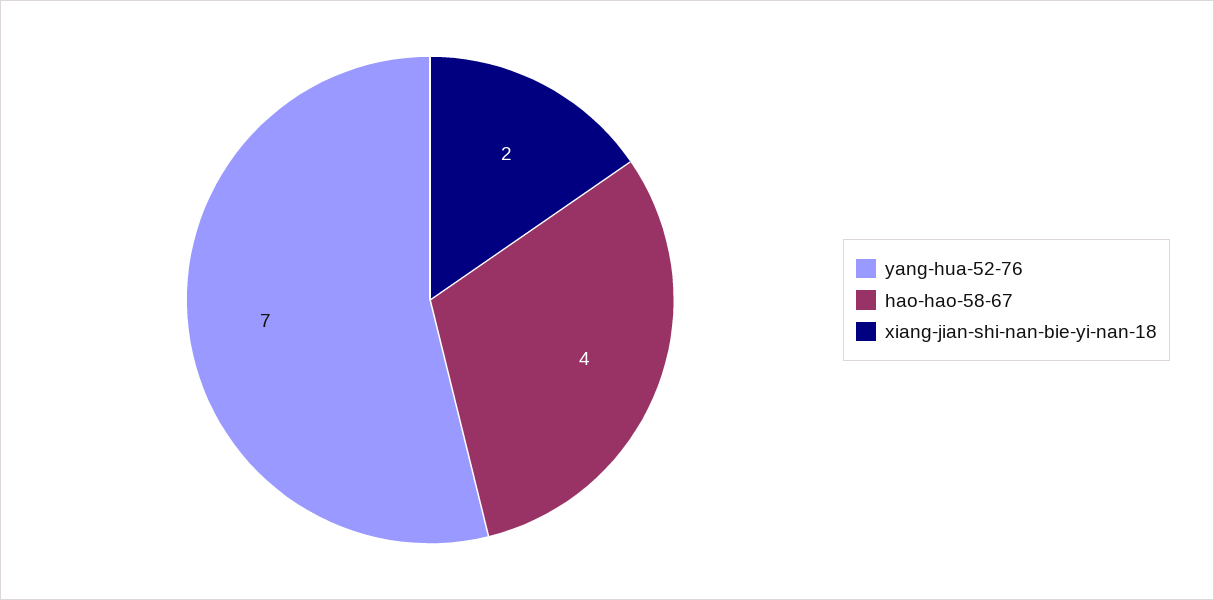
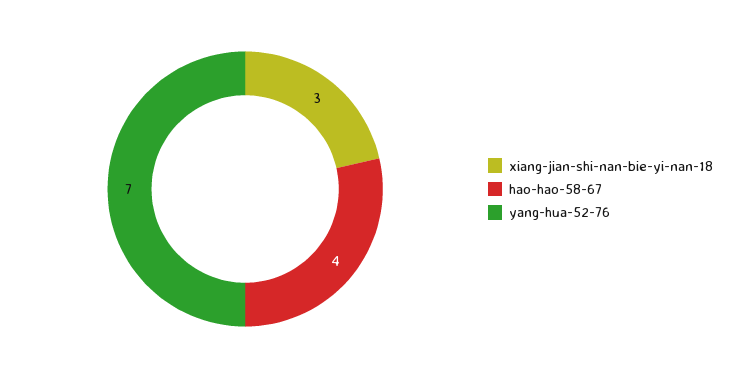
  {
    "yang-hua-52-76": 7,
    "hao-hao-58-67": 4,
-   "xiang-jian-shi-nan-bie-yi-nan-18": 2
+   "xiang-jian-shi-nan-bie-yi-nan-18": 3
  }

